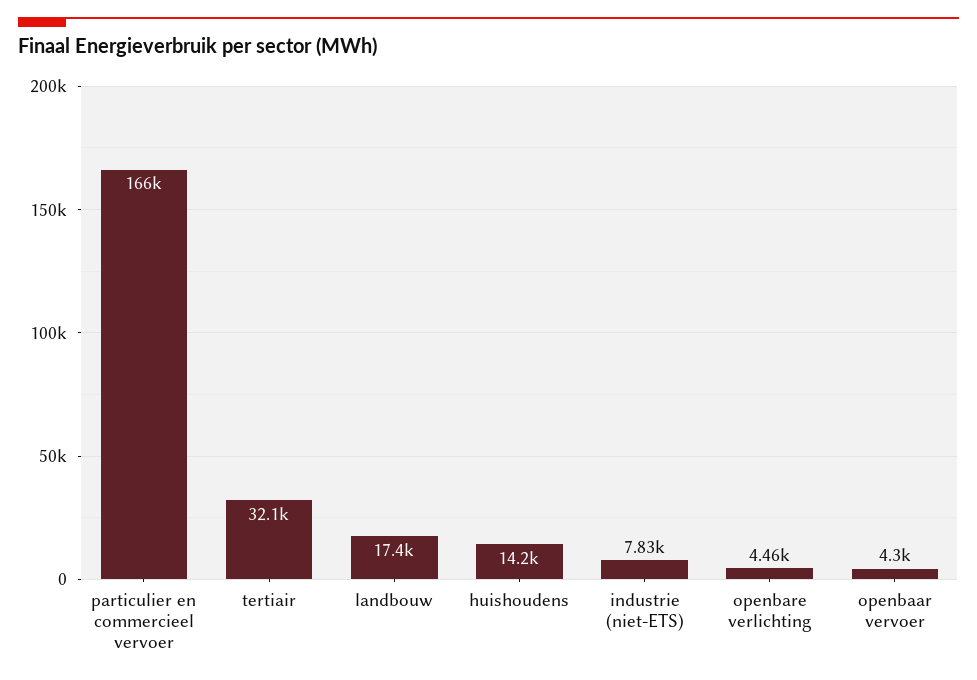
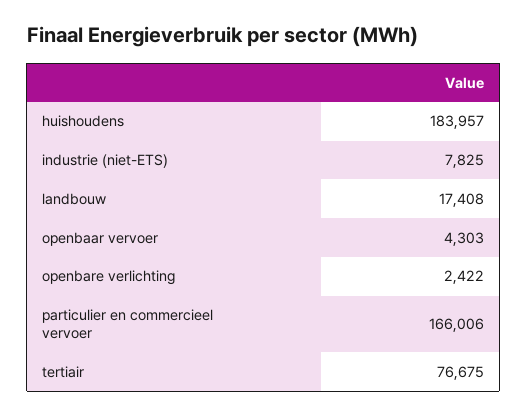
  {
    "particulier en commercieel vervoer": 166006,
-   "tertiair": 32100,
+   "tertiair": 76675,
    "landbouw": 17408,
-   "huishoudens": 14200,
+   "huishoudens": 183957,
    "industrie (niet-ETS)": 7825,
-   "openbare verlichting": 4460,
+   "openbare verlichting": 2422,
    "openbaar vervoer": 4303
  }

